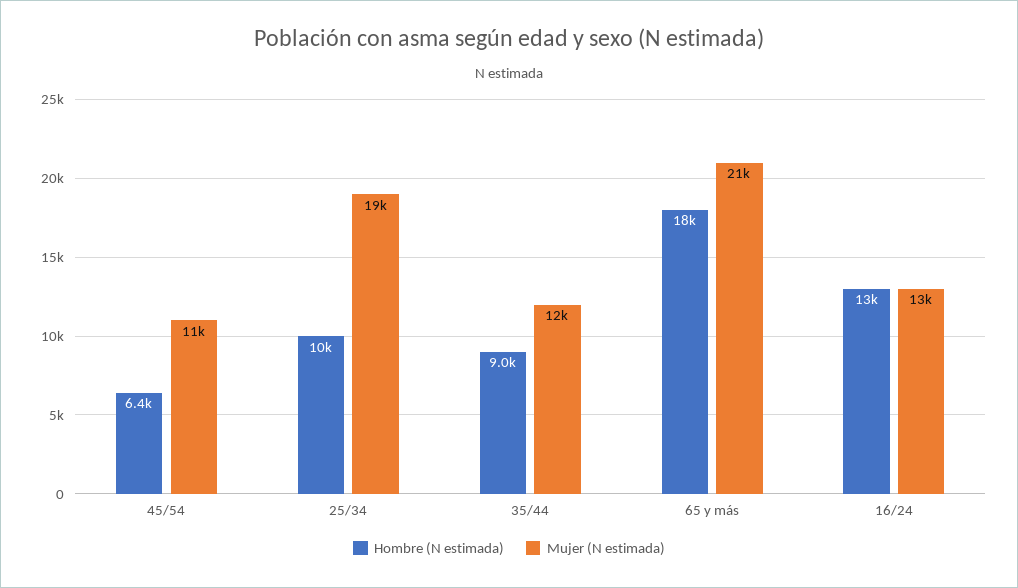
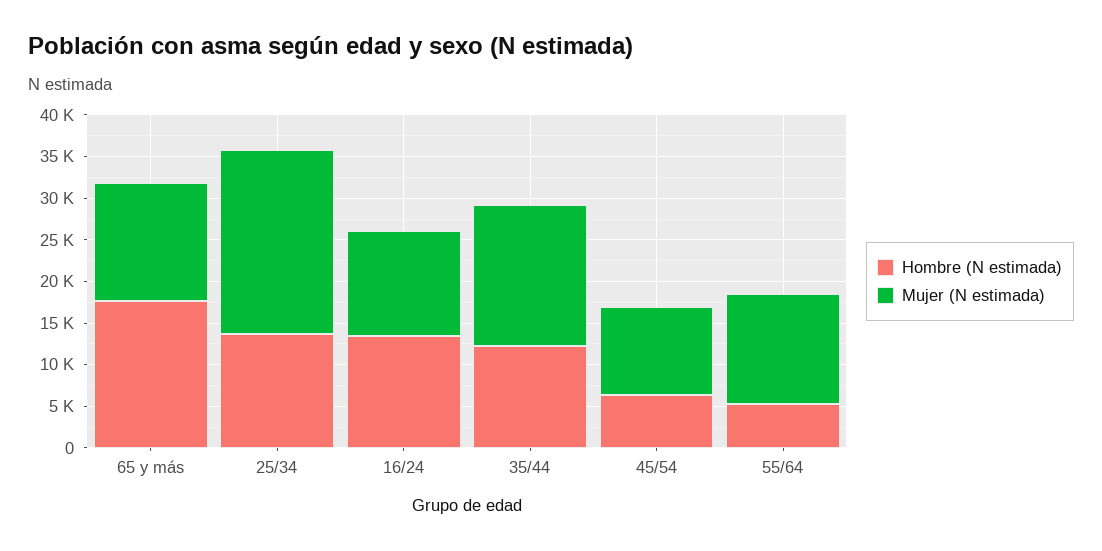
  {
    "Hombre (N estimada)": {
      "45/54": 6400,
-     "25/34": 10000,
+     "25/34": 14000,
-     "35/44": 9000,
+     "35/44": 12000,
      "65 y más": 18000,
-     "16/24": 13000
+     "16/24": 13000,
+     "55/64": 5000
    },
    "Mujer (N estimada)": {
      "45/54": 11000,
-     "25/34": 19000,
+     "25/34": 22000,
-     "35/44": 12000,
+     "35/44": 17000,
-     "65 y más": 21000,
+     "65 y más": 14000,
-     "16/24": 13000
+     "16/24": 13000,
+     "55/64": 13000
    }
  }

